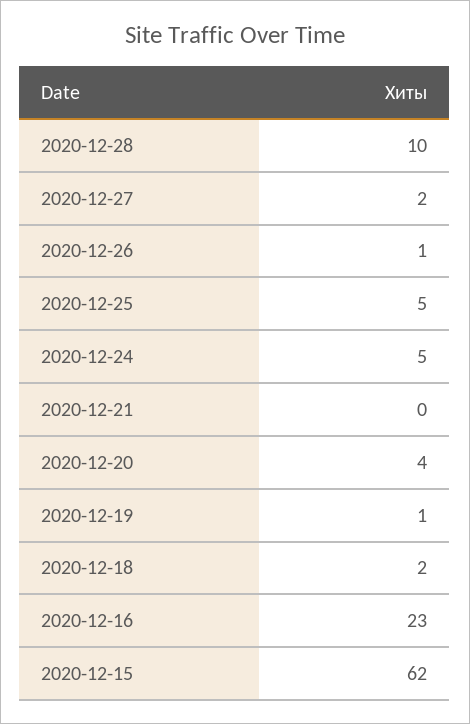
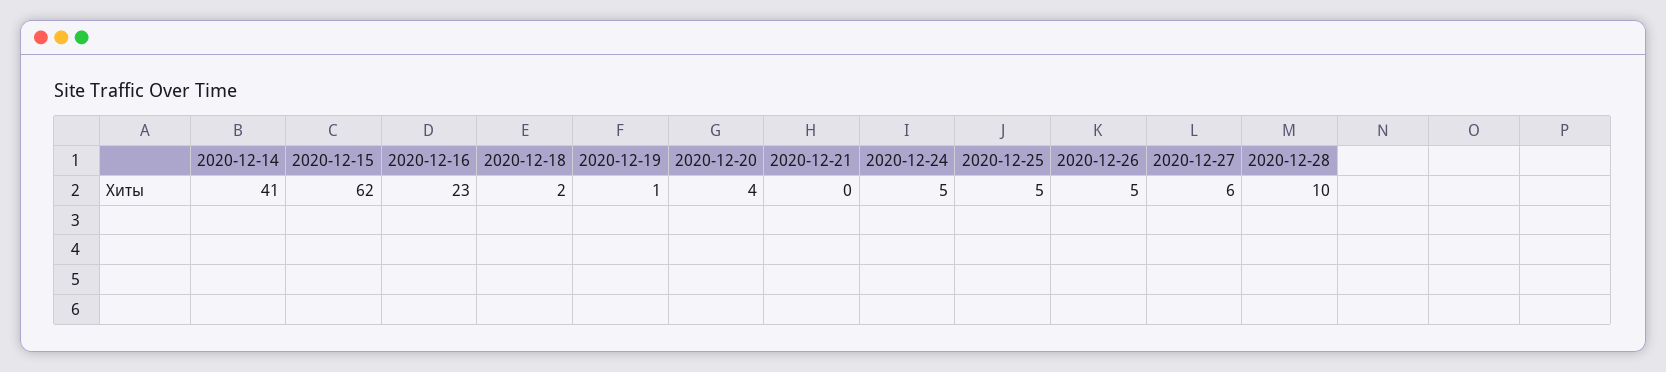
  {
    "2020-12-28": 10,
-   "2020-12-27": 2,
+   "2020-12-27": 6,
-   "2020-12-26": 1,
+   "2020-12-26": 5,
    "2020-12-25": 5,
    "2020-12-24": 5,
    "2020-12-21": 0,
    "2020-12-20": 4,
    "2020-12-19": 1,
    "2020-12-18": 2,
    "2020-12-16": 23,
-   "2020-12-15": 62
+   "2020-12-15": 62,
+   "2020-12-14": 41
  }

